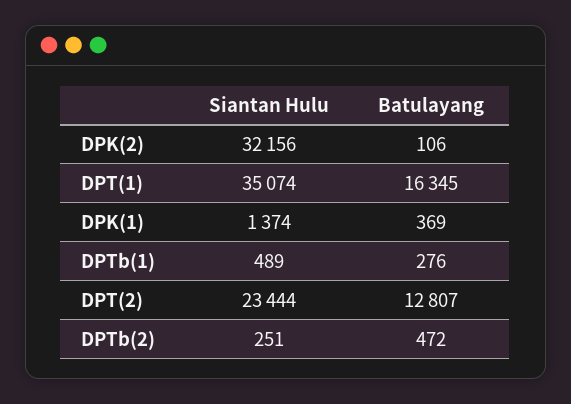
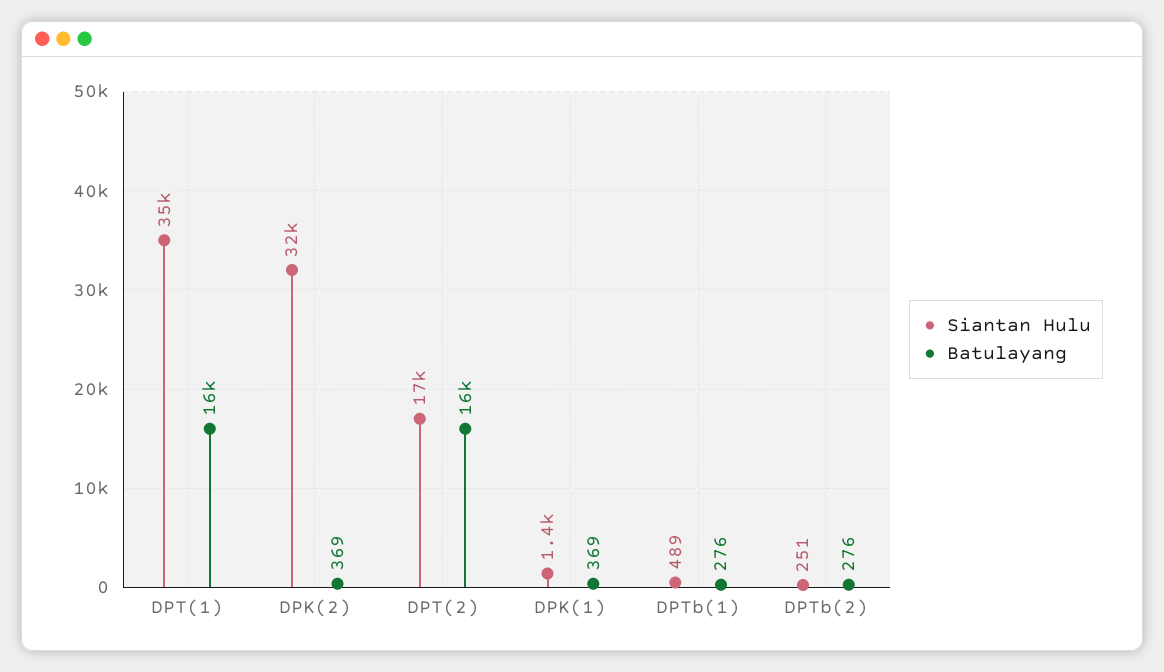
  {
    "Siantan Hulu": {
      "DPK(2)": 32156,
      "DPT(1)": 35074,
      "DPK(1)": 1374,
      "DPTb(1)": 489,
-     "DPT(2)": 23444,
+     "DPT(2)": 17000,
      "DPTb(2)": 251
    },
    "Batulayang": {
-     "DPK(2)": 106,
+     "DPK(2)": 369,
      "DPT(1)": 16345,
      "DPK(1)": 369,
      "DPTb(1)": 276,
-     "DPT(2)": 12807,
+     "DPT(2)": 16000,
-     "DPTb(2)": 472
+     "DPTb(2)": 276
    }
  }

